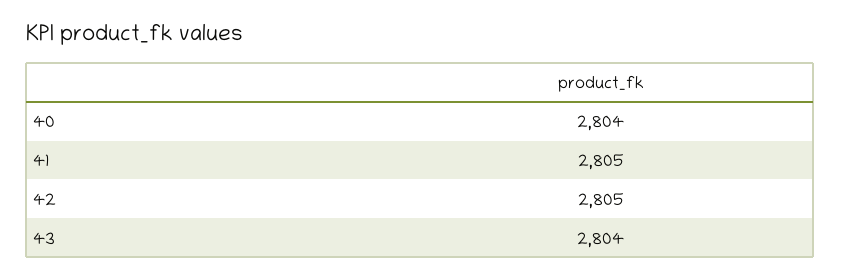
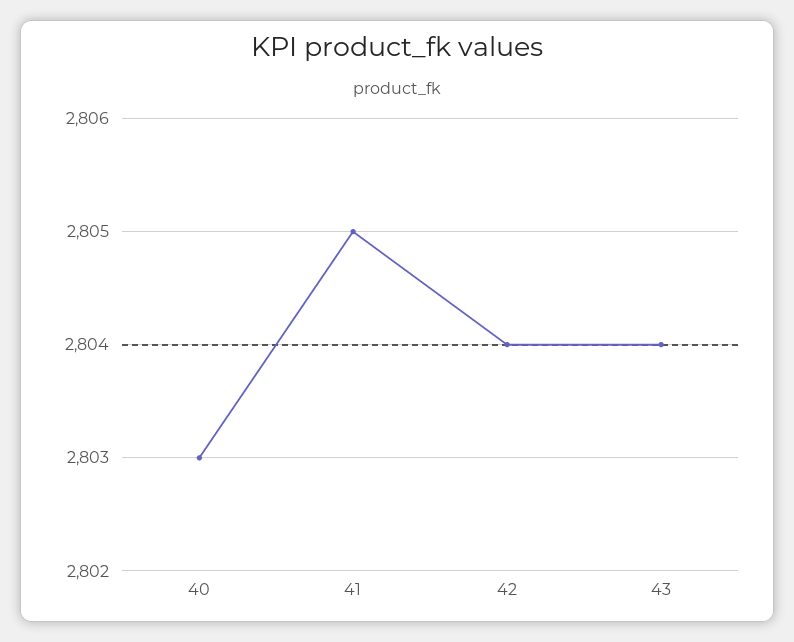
  {
-   "40": 2804,
+   "40": 2803,
    "41": 2805,
-   "42": 2805,
+   "42": 2804,
    "43": 2804
  }

